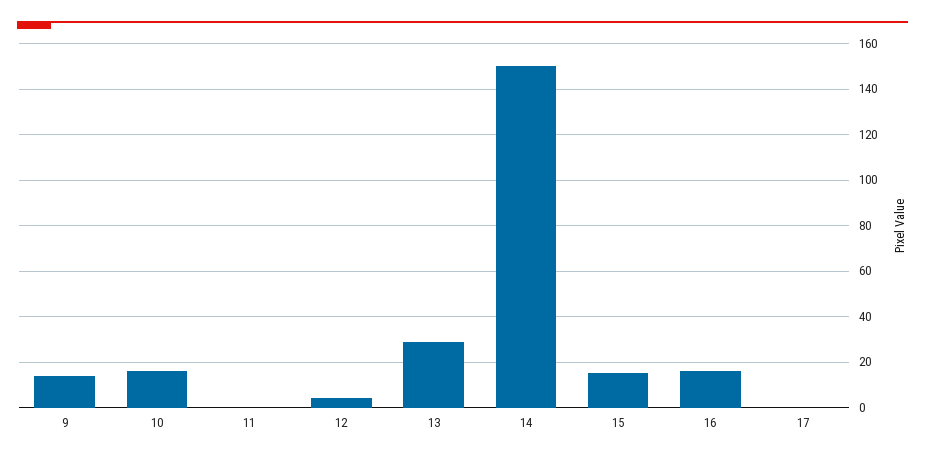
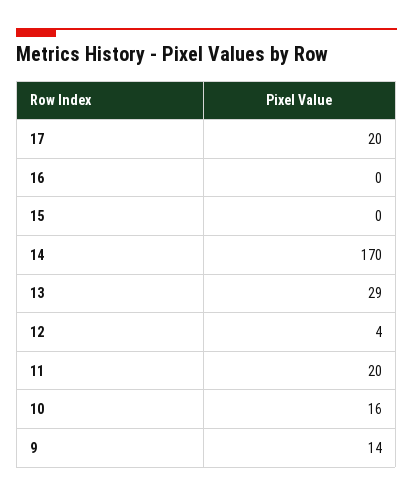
  {
    "9": 14,
    "10": 16,
-   "11": 0,
+   "11": 20,
    "12": 4,
    "13": 29,
-   "14": 150,
+   "14": 170,
-   "15": 15,
+   "15": 0,
-   "16": 15,
+   "16": 0,
-   "17": 0
+   "17": 20
  }

